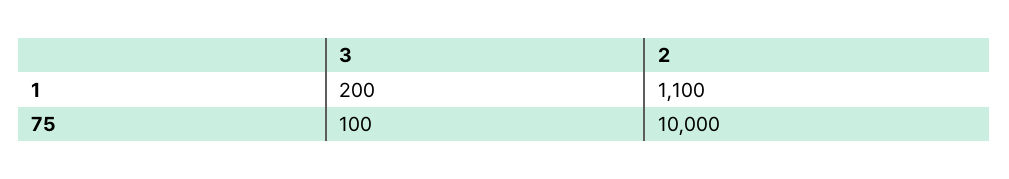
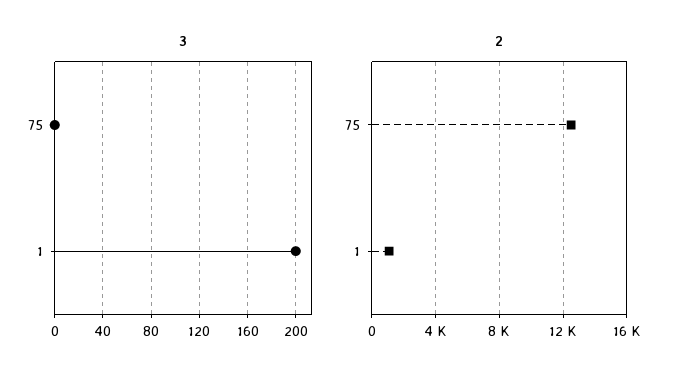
  {
    "3": {
      "1": 200,
-     "75": 100
+     "75": 0
    },
    "2": {
      "1": 1100,
-     "75": 10000
+     "75": 12500
    }
  }

